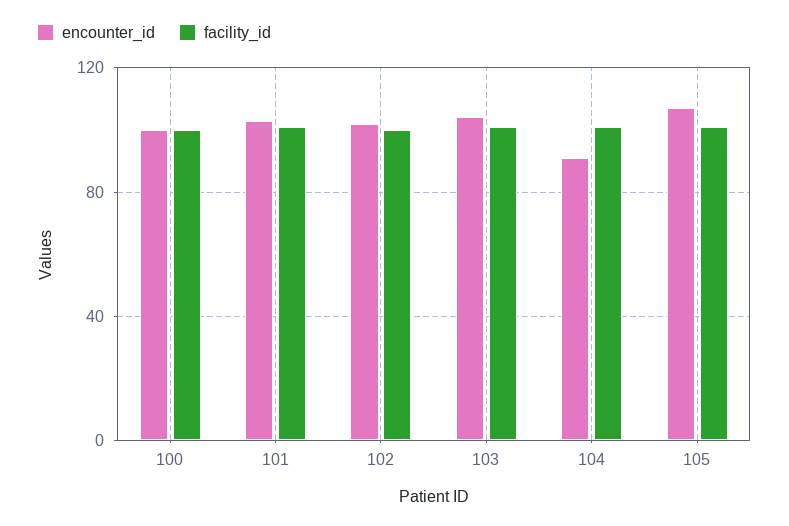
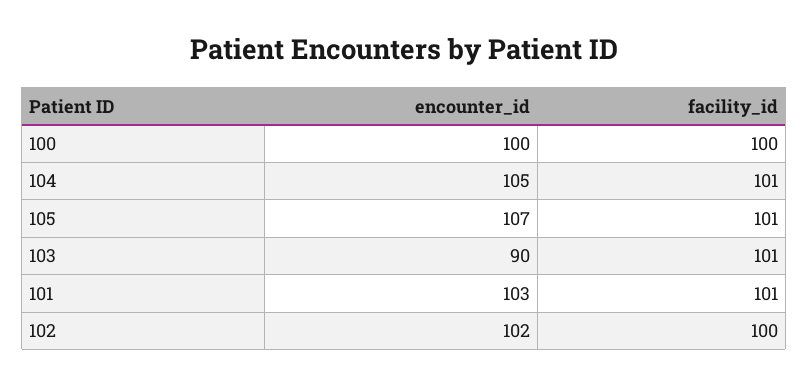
  {
    "encounter_id": {
      "100": 100,
      "101": 103,
      "102": 102,
-     "103": 105,
+     "103": 90,
-     "104": 90,
+     "104": 105,
      "105": 107
    },
    "facility_id": {
      "100": 100,
      "101": 101,
      "102": 100,
      "103": 101,
      "104": 101,
      "105": 101
    }
  }

